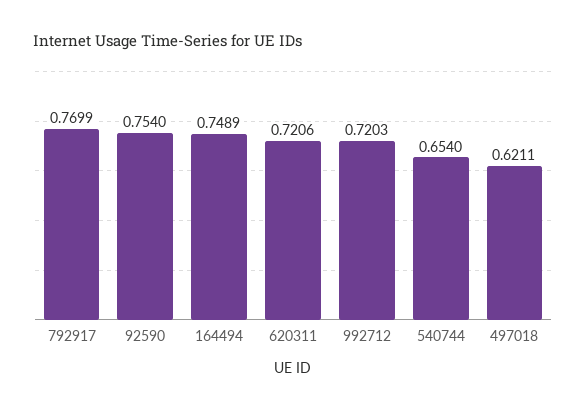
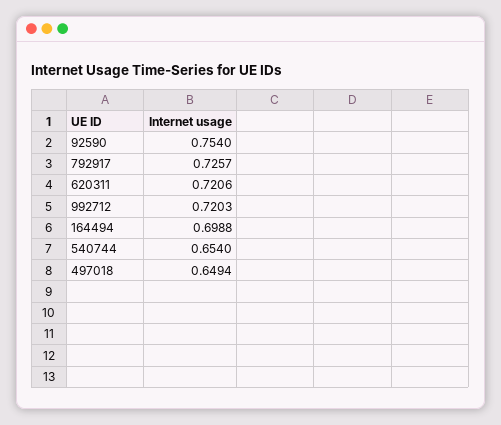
  {
-   "792917": 0.7699,
+   "792917": 0.7257,
    "92590": 0.754,
-   "164494": 0.7489,
+   "164494": 0.6988,
    "620311": 0.7206,
    "992712": 0.7203,
    "540744": 0.654,
-   "497018": 0.6211
+   "497018": 0.6494
  }

